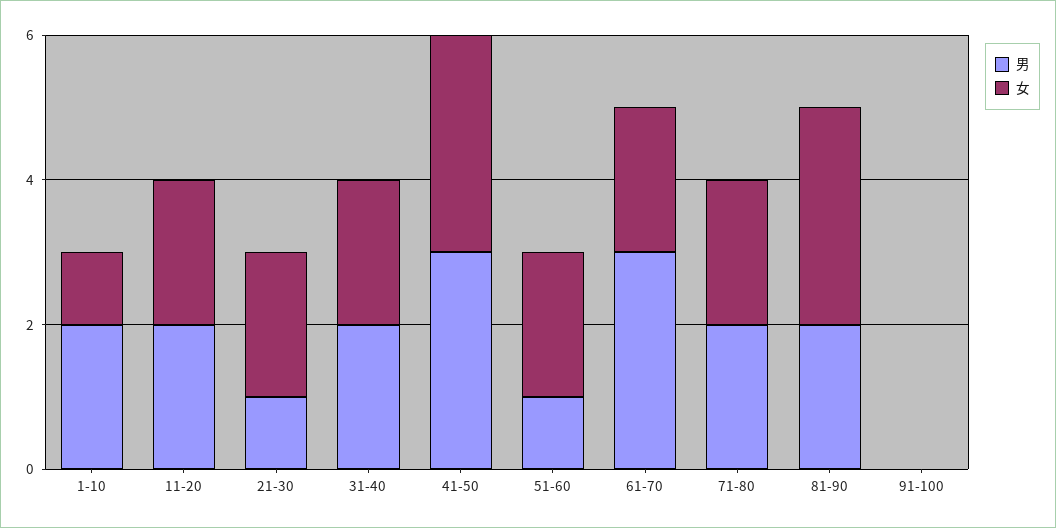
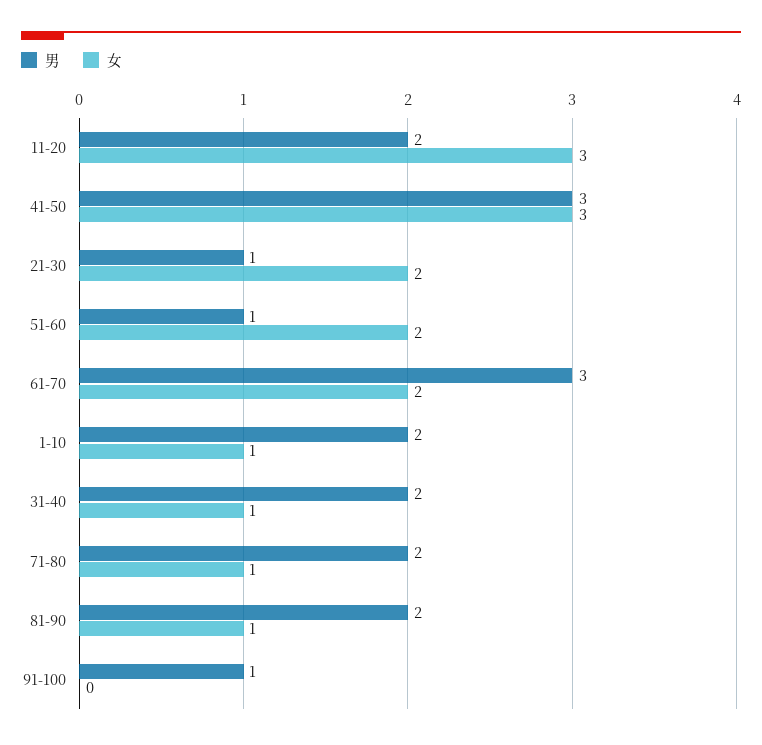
  {
    "男": {
      "1-10": 2,
      "11-20": 2,
      "21-30": 1,
      "31-40": 2,
      "41-50": 3,
      "51-60": 1,
      "61-70": 3,
      "71-80": 2,
      "81-90": 2,
-     "91-100": 0
+     "91-100": 1
    },
    "女": {
      "1-10": 1,
-     "11-20": 2,
+     "11-20": 3,
      "21-30": 2,
-     "31-40": 2,
+     "31-40": 1,
      "41-50": 3,
      "51-60": 2,
      "61-70": 2,
-     "71-80": 2,
+     "71-80": 1,
-     "81-90": 3,
+     "81-90": 1,
      "91-100": 0
    }
  }

